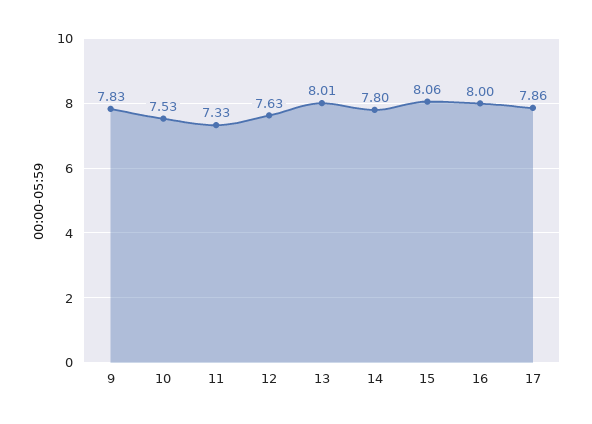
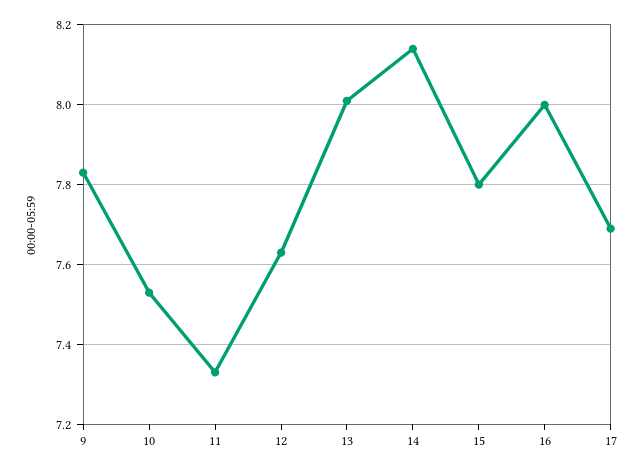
  {
    "9": 7.83,
    "10": 7.53,
    "11": 7.33,
    "12": 7.63,
    "13": 8.01,
-   "14": 7.8,
+   "14": 8.15,
-   "15": 8.06,
+   "15": 7.8,
    "16": 8,
-   "17": 7.86
+   "17": 7.7
  }

